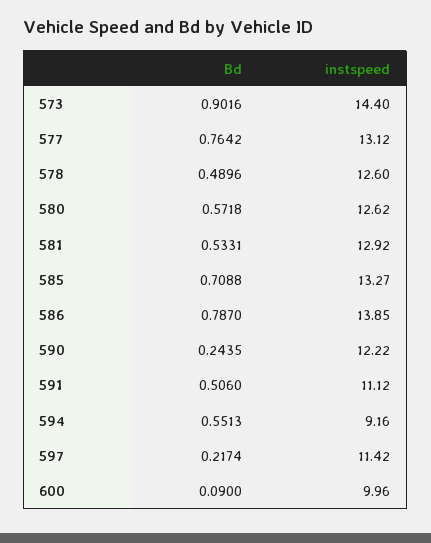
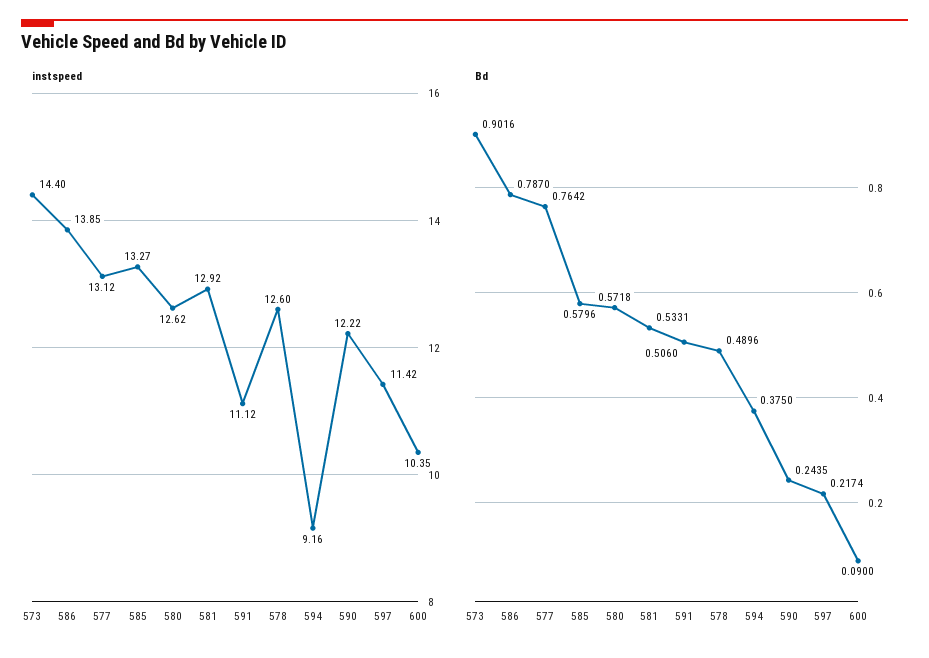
  {
    "Bd": {
      "573": 0.9016,
      "577": 0.7642,
      "578": 0.4896,
      "580": 0.5718,
      "581": 0.5331,
-     "585": 0.7088,
+     "585": 0.5796,
      "586": 0.787,
      "590": 0.2435,
      "591": 0.506,
-     "594": 0.5513,
+     "594": 0.375,
      "597": 0.2174,
      "600": 0.09
    },
    "instspeed": {
      "573": 14.4,
      "577": 13.12,
      "578": 12.6,
      "580": 12.62,
      "581": 12.92,
      "585": 13.27,
      "586": 13.85,
      "590": 12.22,
      "591": 11.12,
      "594": 9.16,
      "597": 11.42,
-     "600": 9.96
+     "600": 10.35
    }
  }

